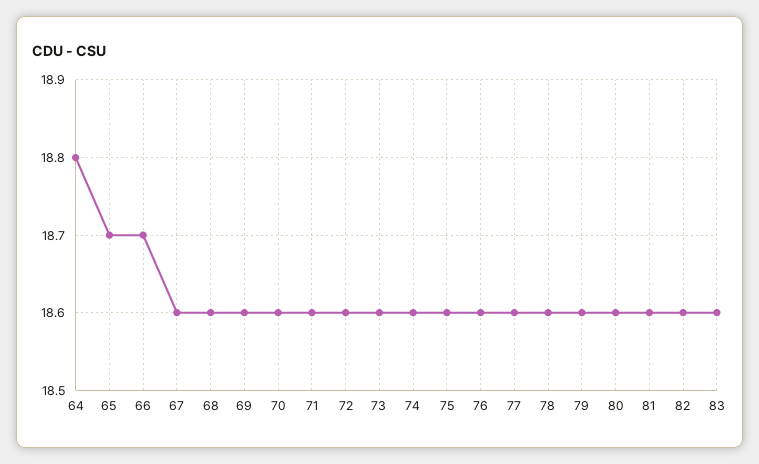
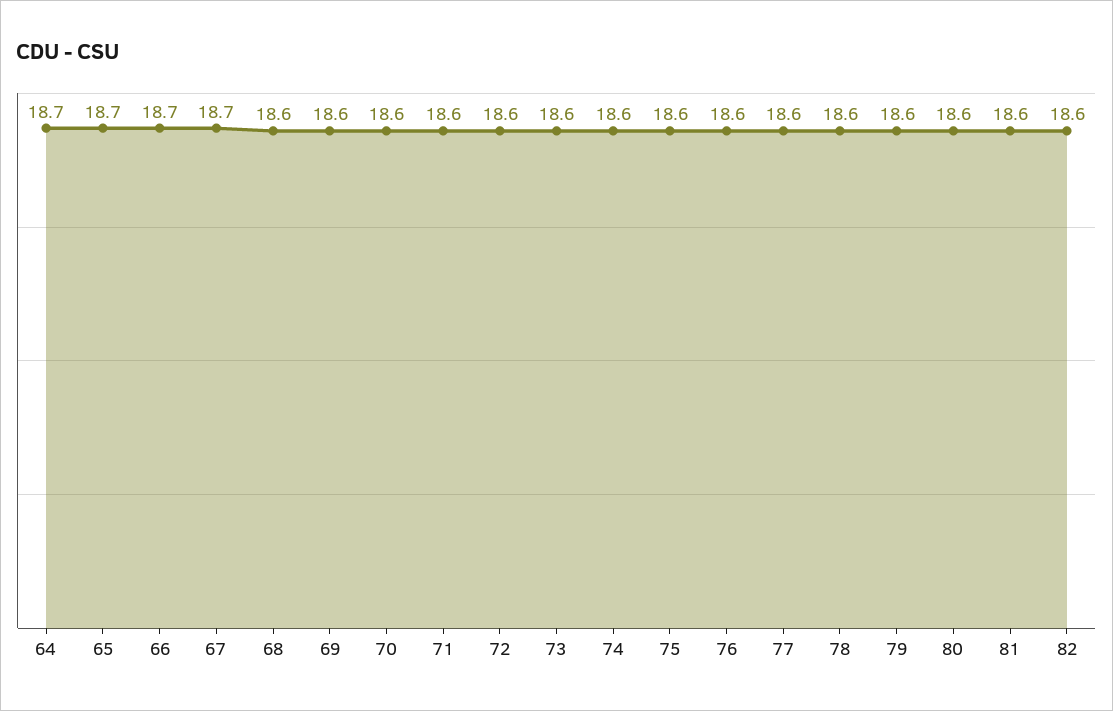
  {
-   "64": 18.8,
+   "64": 18.7,
    "65": 18.7,
    "66": 18.7,
-   "67": 18.6,
+   "67": 18.7,
    "68": 18.6,
    "69": 18.6,
    "70": 18.6,
    "71": 18.6,
    "72": 18.6,
    "73": 18.6,
    "74": 18.6,
    "75": 18.6,
    "76": 18.6,
    "77": 18.6,
    "78": 18.6,
    "79": 18.6,
    "80": 18.6,
    "81": 18.6,
-   "82": 18.6,
+   "82": 18.6
-   "83": 18.6
  }

